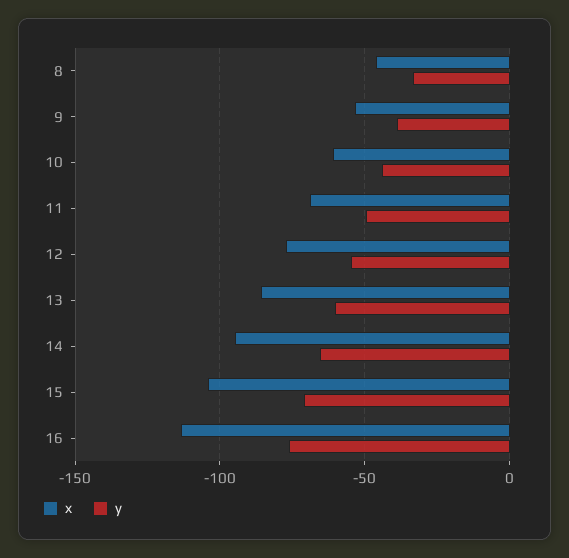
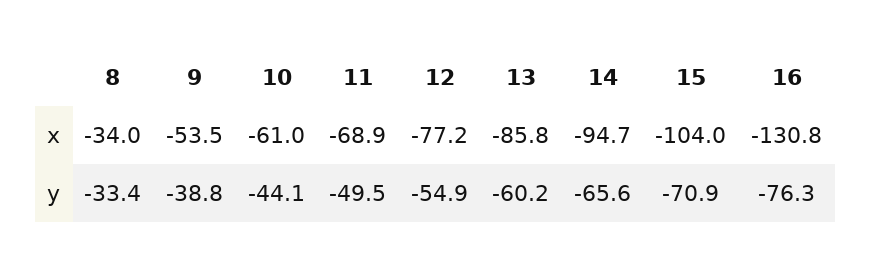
  {
    "x": {
-     "8": -45,
+     "8": -34,
      "9": -53.5,
      "10": -61,
      "11": -68.9,
      "12": -77.2,
      "13": -85.8,
      "14": -94.7,
      "15": -104,
-     "16": -115
+     "16": -130.8
    },
    "y": {
      "8": -33.4,
      "9": -38.8,
      "10": -44.1,
      "11": -49.5,
      "12": -54.9,
      "13": -60.2,
      "14": -65.6,
      "15": -70.9,
      "16": -76.3
    }
  }

